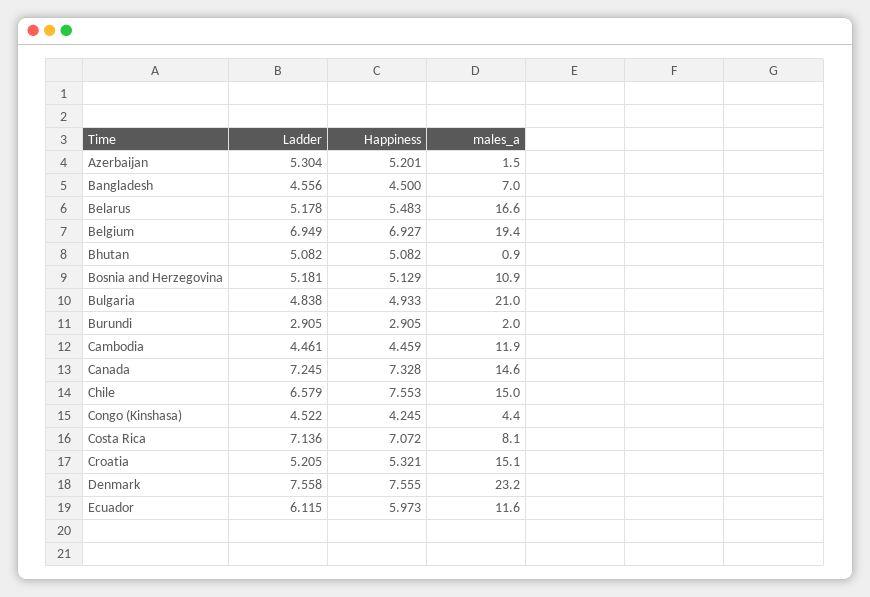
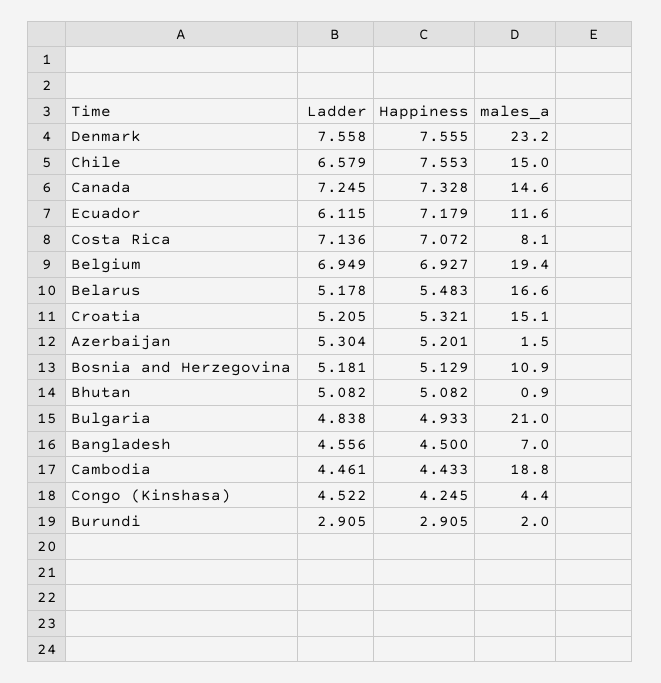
  {
    "Ladder": {
      "Azerbaijan": 5.304,
      "Bangladesh": 4.556,
      "Belarus": 5.178,
      "Belgium": 6.949,
      "Bhutan": 5.082,
      "Bosnia and Herzegovina": 5.181,
      "Bulgaria": 4.838,
      "Burundi": 2.905,
      "Cambodia": 4.461,
      "Canada": 7.245,
      "Chile": 6.579,
      "Congo (Kinshasa)": 4.522,
      "Costa Rica": 7.136,
      "Croatia": 5.205,
      "Denmark": 7.558,
      "Ecuador": 6.115
    },
    "Happiness": {
      "Azerbaijan": 5.201,
      "Bangladesh": 4.5,
      "Belarus": 5.483,
      "Belgium": 6.927,
      "Bhutan": 5.082,
      "Bosnia and Herzegovina": 5.129,
      "Bulgaria": 4.933,
      "Burundi": 2.905,
-     "Cambodia": 4.459,
+     "Cambodia": 4.433,
      "Canada": 7.328,
      "Chile": 7.553,
      "Congo (Kinshasa)": 4.245,
      "Costa Rica": 7.072,
      "Croatia": 5.321,
      "Denmark": 7.555,
-     "Ecuador": 5.973
+     "Ecuador": 7.179
    },
    "males_a": {
      "Azerbaijan": 1.5,
      "Bangladesh": 7,
      "Belarus": 16.6,
      "Belgium": 19.4,
      "Bhutan": 0.9,
      "Bosnia and Herzegovina": 10.9,
      "Bulgaria": 21,
      "Burundi": 2,
-     "Cambodia": 11.9,
+     "Cambodia": 18.8,
      "Canada": 14.6,
      "Chile": 15,
      "Congo (Kinshasa)": 4.4,
      "Costa Rica": 8.1,
      "Croatia": 15.1,
      "Denmark": 23.2,
      "Ecuador": 11.6
    }
  }

